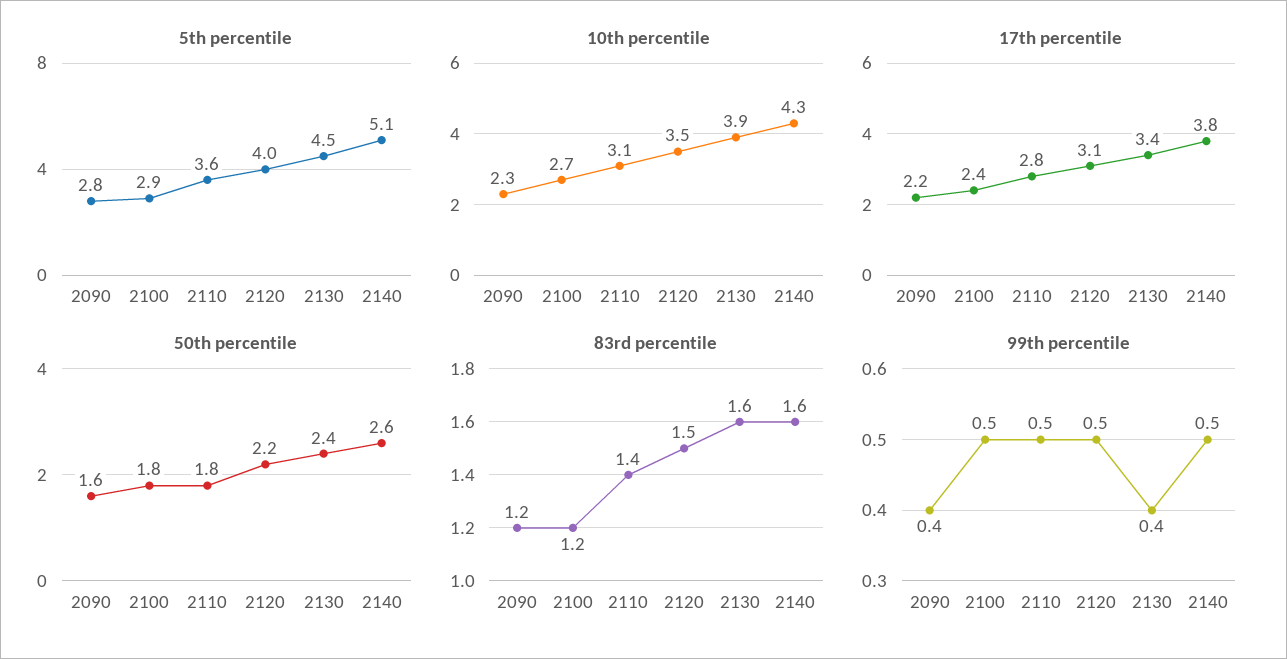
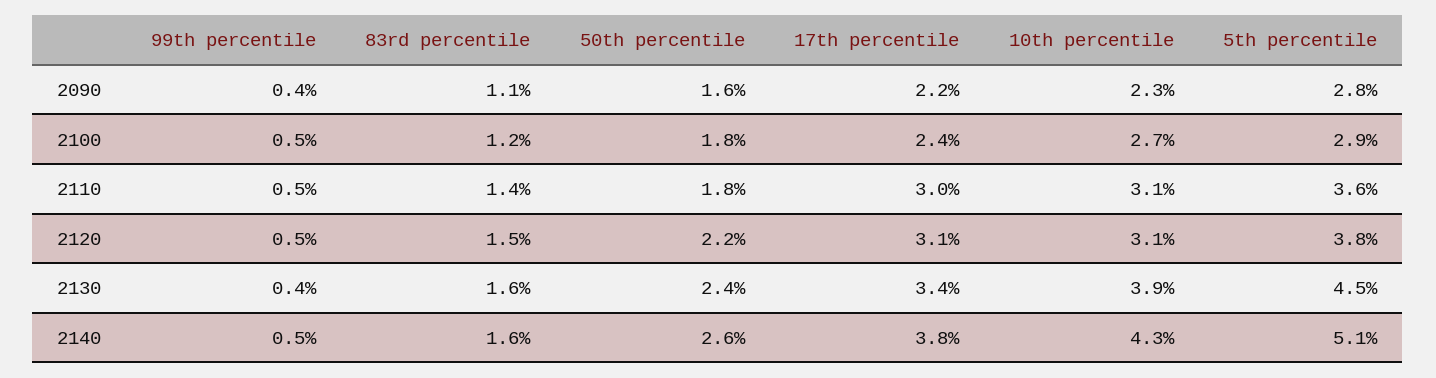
  {
    "5th percentile": {
      "2090": 2.8,
      "2100": 2.9,
      "2110": 3.6,
-     "2120": 4,
+     "2120": 3.8,
      "2130": 4.5,
      "2140": 5.1
    },
    "10th percentile": {
      "2090": 2.3,
      "2100": 2.7,
      "2110": 3.1,
-     "2120": 3.5,
+     "2120": 3.1,
      "2130": 3.9,
      "2140": 4.3
    },
    "17th percentile": {
      "2090": 2.2,
      "2100": 2.4,
-     "2110": 2.8,
+     "2110": 3,
      "2120": 3.1,
      "2130": 3.4,
      "2140": 3.8
    },
    "50th percentile": {
      "2090": 1.6,
      "2100": 1.8,
      "2110": 1.8,
      "2120": 2.2,
      "2130": 2.4,
      "2140": 2.6
    },
    "83rd percentile": {
-     "2090": 1.2,
+     "2090": 1.1,
      "2100": 1.2,
      "2110": 1.4,
      "2120": 1.5,
      "2130": 1.6,
      "2140": 1.6
    },
    "99th percentile": {
      "2090": 0.4,
      "2100": 0.5,
      "2110": 0.5,
      "2120": 0.5,
      "2130": 0.4,
      "2140": 0.5
    }
  }

